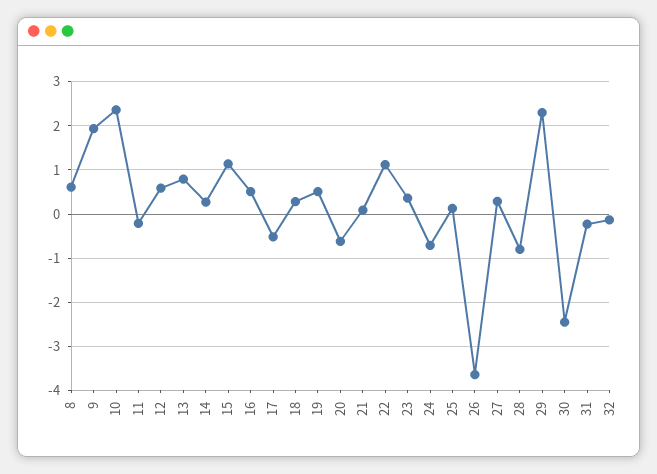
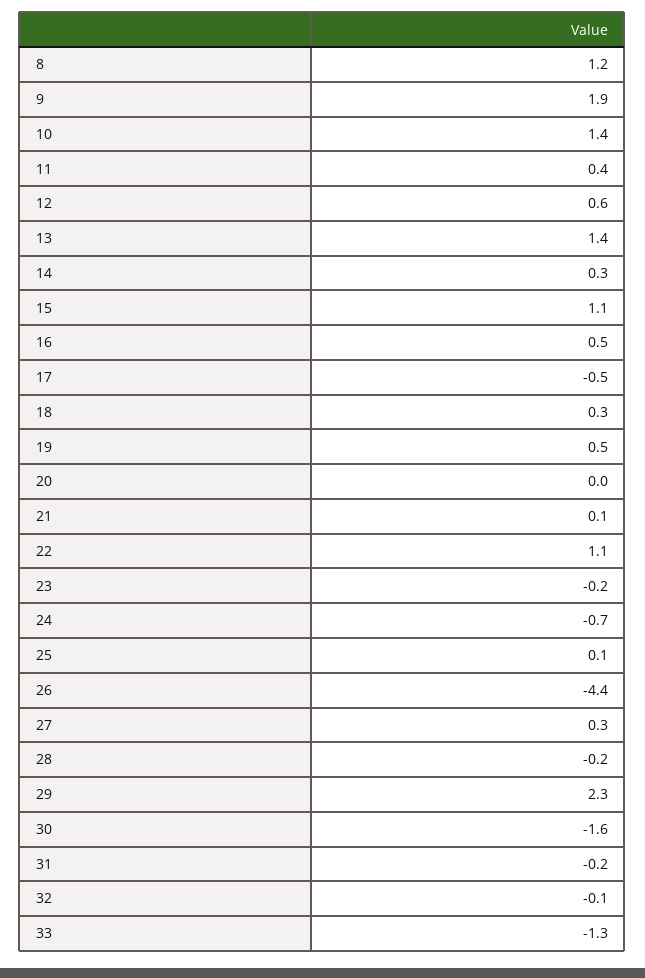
  {
-   "8": 0.6,
+   "8": 1.2,
    "9": 1.9,
-   "10": 2.4,
+   "10": 1.4,
-   "11": -0.2,
+   "11": 0.4,
    "12": 0.6,
-   "13": 0.8,
+   "13": 1.4,
    "14": 0.3,
    "15": 1.1,
    "16": 0.5,
    "17": -0.5,
    "18": 0.3,
    "19": 0.5,
-   "20": -0.6,
+   "20": 0,
    "21": 0.1,
    "22": 1.1,
-   "23": 0.4,
+   "23": -0.2,
    "24": -0.7,
    "25": 0.1,
-   "26": -3.6,
+   "26": -4.4,
    "27": 0.3,
-   "28": -0.8,
+   "28": -0.2,
    "29": 2.3,
-   "30": -2.4,
+   "30": -1.6,
    "31": -0.2,
-   "32": -0.1
+   "32": -0.1,
+   "33": -1.3
  }

